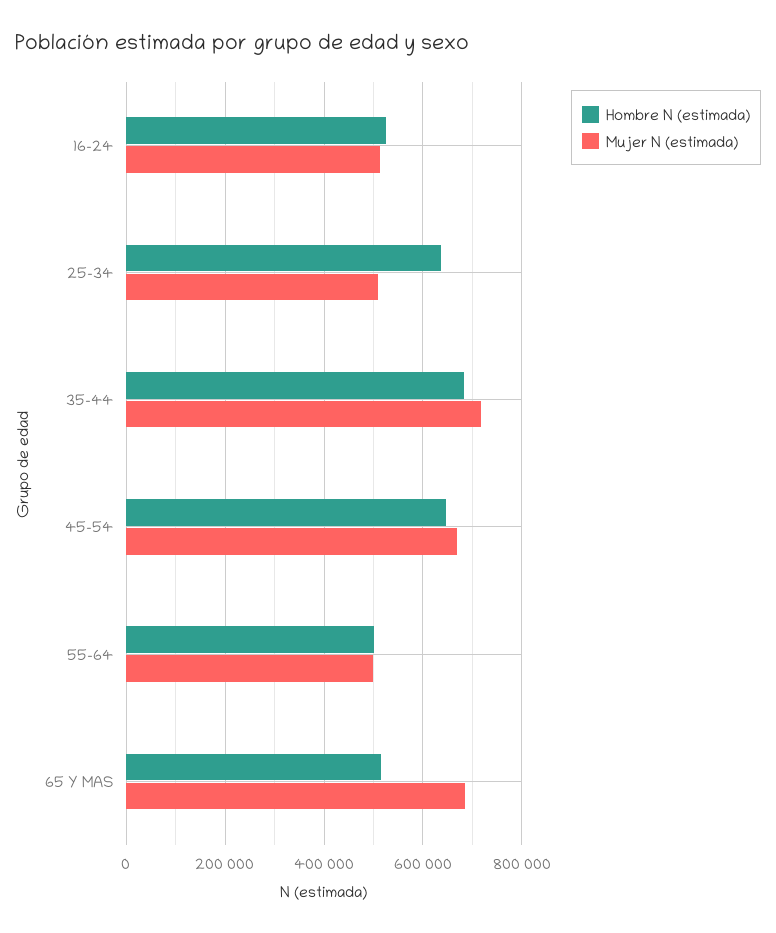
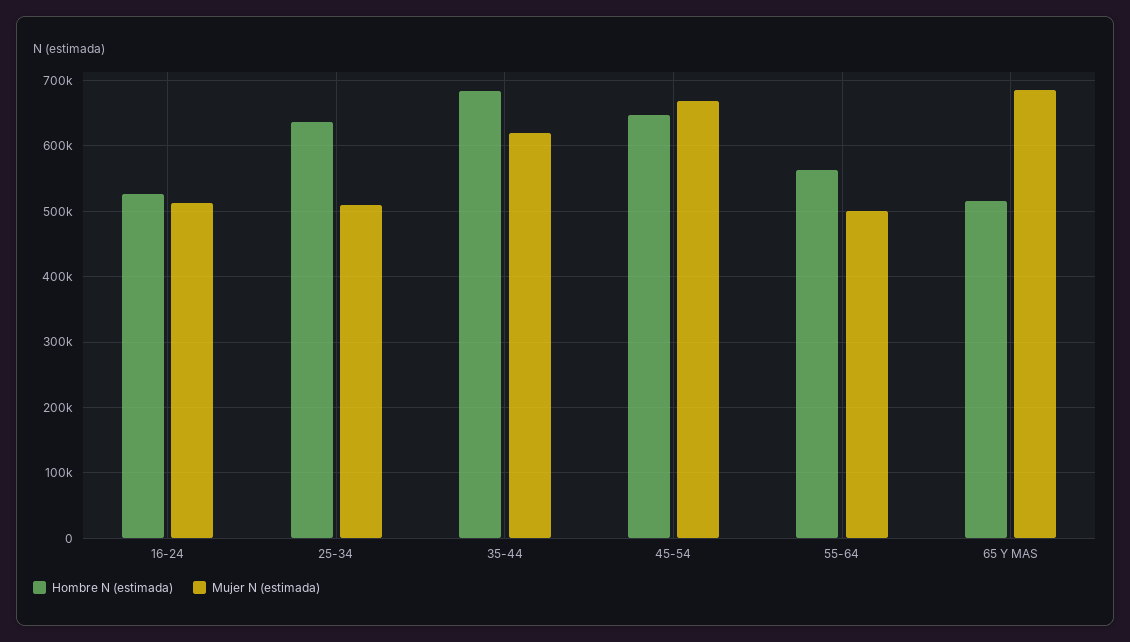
  {
    "Hombre N (estimada)": {
      "16-24": 530000,
      "25-34": 640000,
      "35-44": 680000,
      "45-54": 650000,
-     "55-64": 500000,
+     "55-64": 560000,
      "65 Y MAS": 520000
    },
    "Mujer N (estimada)": {
      "16-24": 510000,
      "25-34": 510000,
-     "35-44": 720000,
+     "35-44": 620000,
      "45-54": 670000,
      "55-64": 500000,
      "65 Y MAS": 690000
    }
  }

